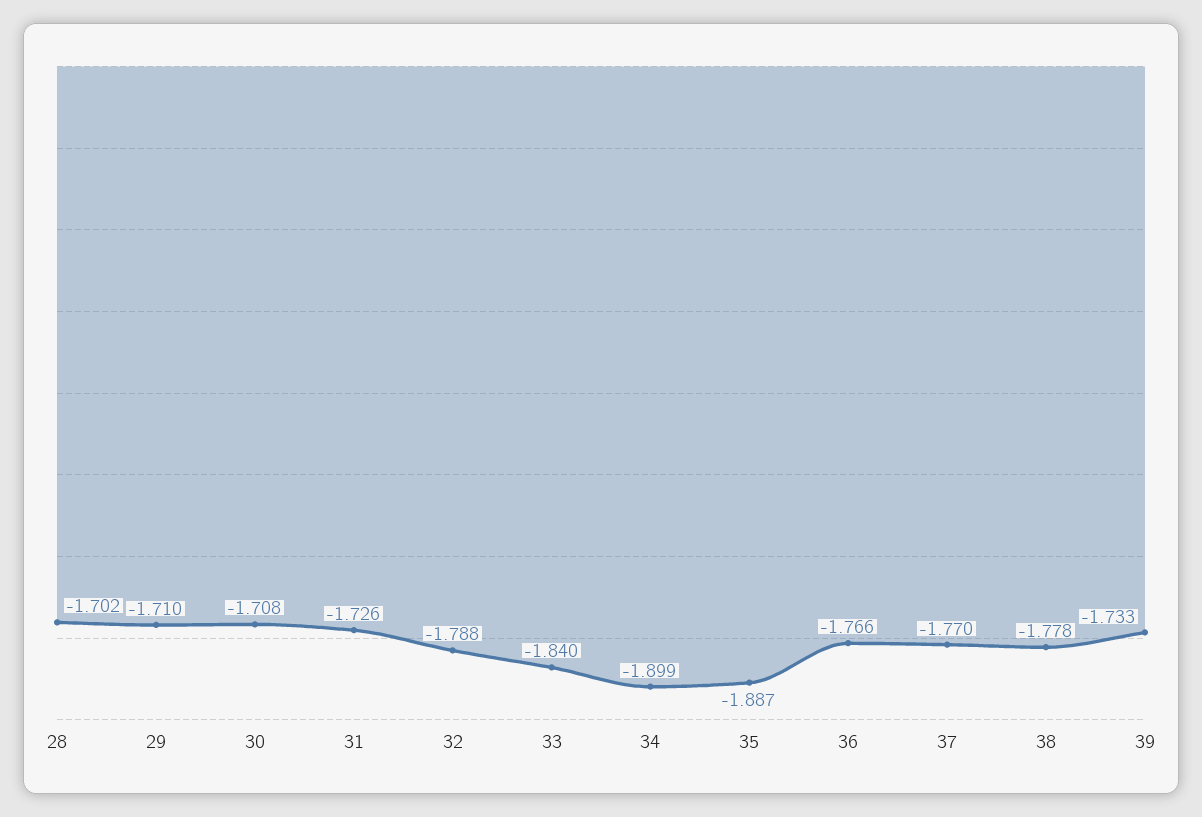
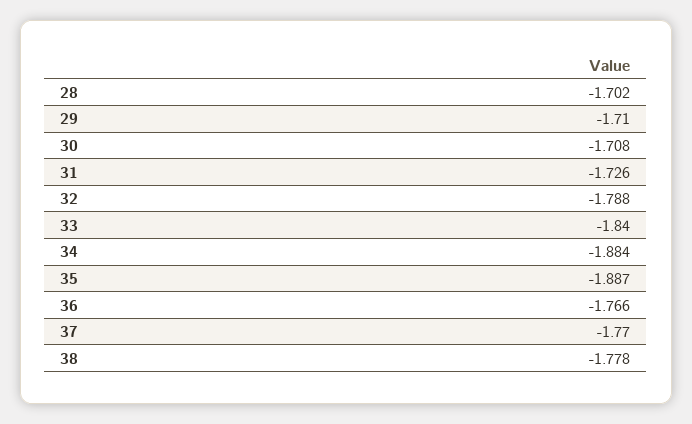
  {
    "28": -1.702,
    "29": -1.71,
    "30": -1.708,
    "31": -1.726,
    "32": -1.788,
    "33": -1.84,
-   "34": -1.899,
+   "34": -1.884,
    "35": -1.887,
    "36": -1.766,
    "37": -1.77,
-   "38": -1.778,
+   "38": -1.778
-   "39": -1.733
  }

